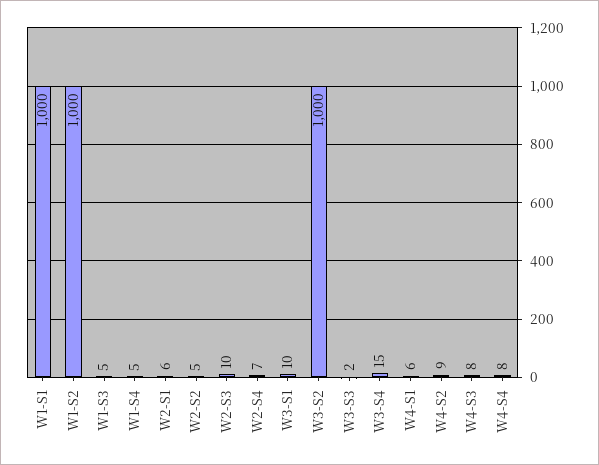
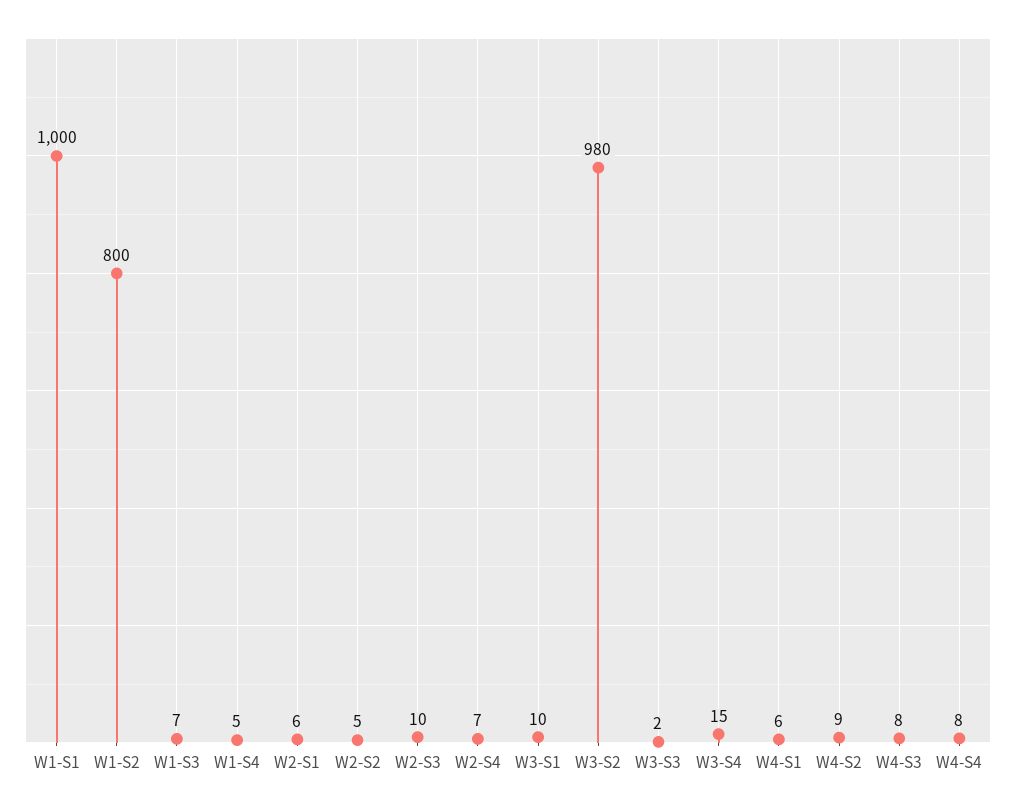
  {
    "W1-S1": 1000,
-   "W1-S2": 1000,
+   "W1-S2": 800,
-   "W1-S3": 5,
+   "W1-S3": 7,
    "W1-S4": 5,
    "W2-S1": 6,
    "W2-S2": 5,
    "W2-S3": 10,
    "W2-S4": 7,
    "W3-S1": 10,
-   "W3-S2": 1000,
+   "W3-S2": 980,
    "W3-S3": 2,
    "W3-S4": 15,
    "W4-S1": 6,
    "W4-S2": 9,
    "W4-S3": 8,
    "W4-S4": 8
  }

